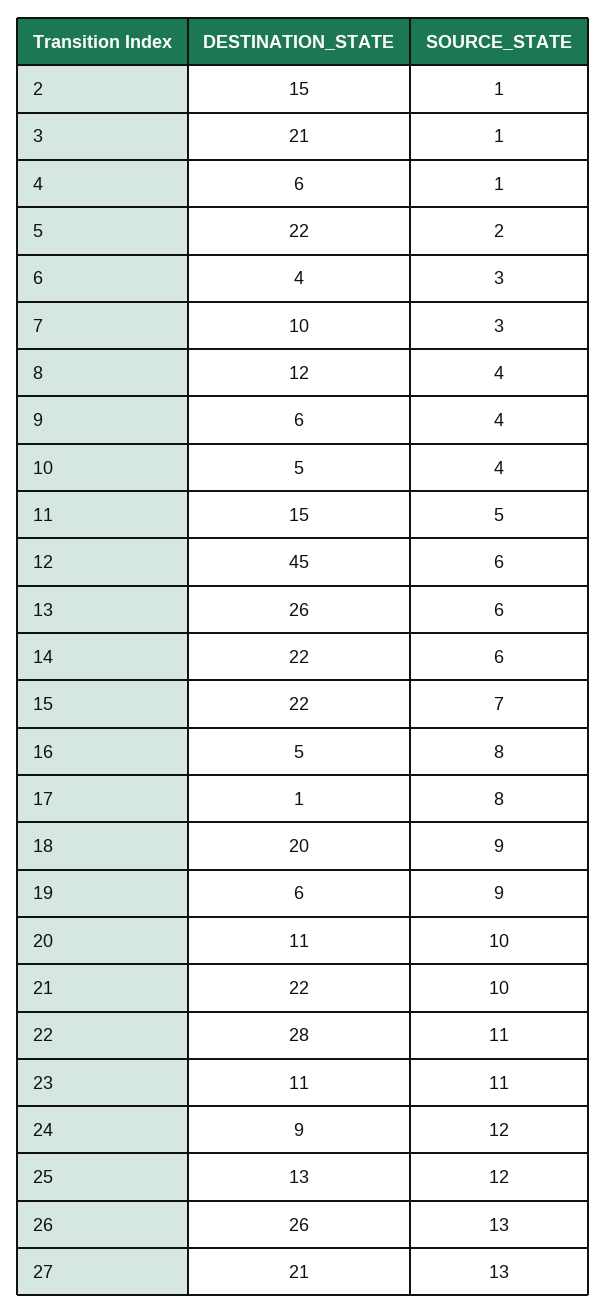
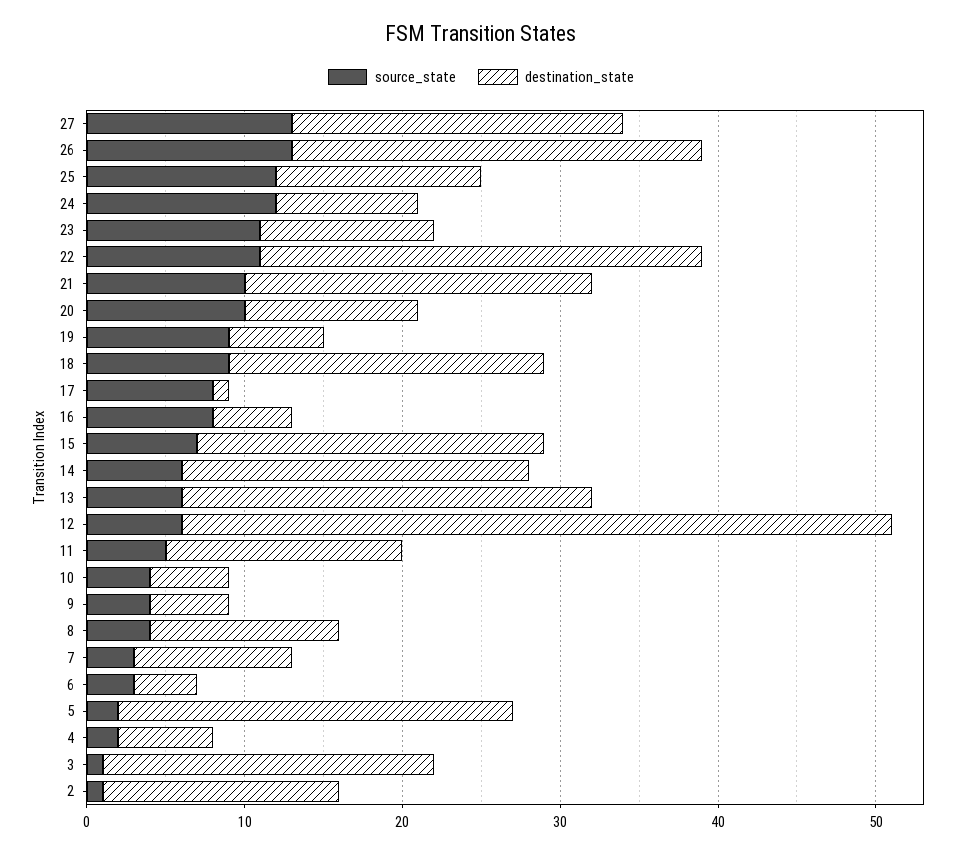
  {
    "DESTINATION_STATE": {
      "2": 15,
      "3": 21,
      "4": 6,
-     "5": 22,
+     "5": 25,
      "6": 4,
      "7": 10,
      "8": 12,
-     "9": 6,
+     "9": 5,
      "10": 5,
      "11": 15,
      "12": 45,
      "13": 26,
      "14": 22,
      "15": 22,
      "16": 5,
      "17": 1,
      "18": 20,
      "19": 6,
      "20": 11,
      "21": 22,
      "22": 28,
      "23": 11,
      "24": 9,
      "25": 13,
      "26": 26,
      "27": 21
    },
    "SOURCE_STATE": {
      "2": 1,
      "3": 1,
-     "4": 1,
+     "4": 2,
      "5": 2,
      "6": 3,
      "7": 3,
      "8": 4,
      "9": 4,
      "10": 4,
      "11": 5,
      "12": 6,
      "13": 6,
      "14": 6,
      "15": 7,
      "16": 8,
      "17": 8,
      "18": 9,
      "19": 9,
      "20": 10,
      "21": 10,
      "22": 11,
      "23": 11,
      "24": 12,
      "25": 12,
      "26": 13,
      "27": 13
    }
  }

